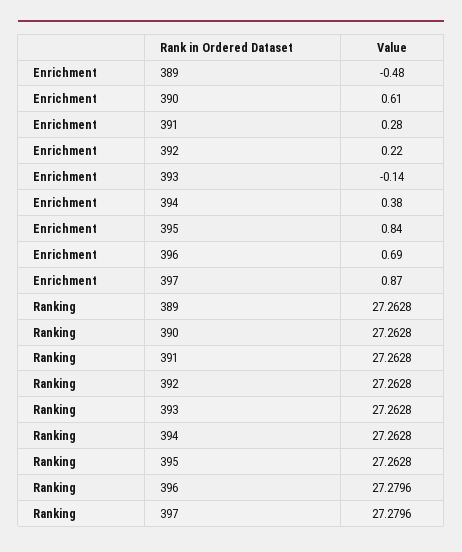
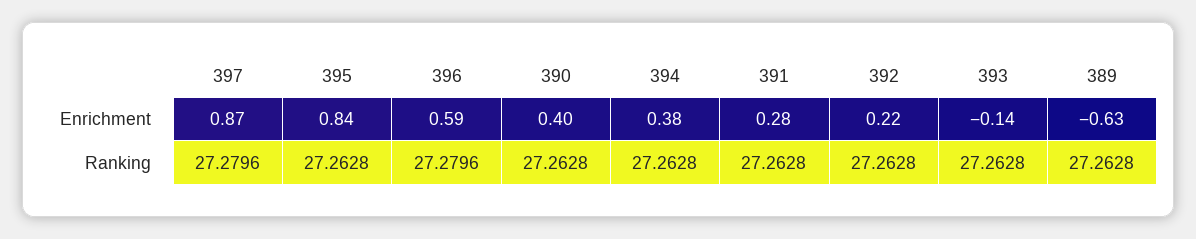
  {
    "Enrichment": {
-     "389": -0.48,
+     "389": -0.63,
-     "390": 0.61,
+     "390": 0.4,
      "391": 0.28,
      "392": 0.22,
      "393": -0.14,
      "394": 0.38,
      "395": 0.84,
-     "396": 0.69,
+     "396": 0.59,
      "397": 0.87
    },
    "Ranking": {
      "389": 27.2628,
      "390": 27.2628,
      "391": 27.2628,
      "392": 27.2628,
      "393": 27.2628,
      "394": 27.2628,
      "395": 27.2628,
      "396": 27.2796,
      "397": 27.2796
    }
  }

